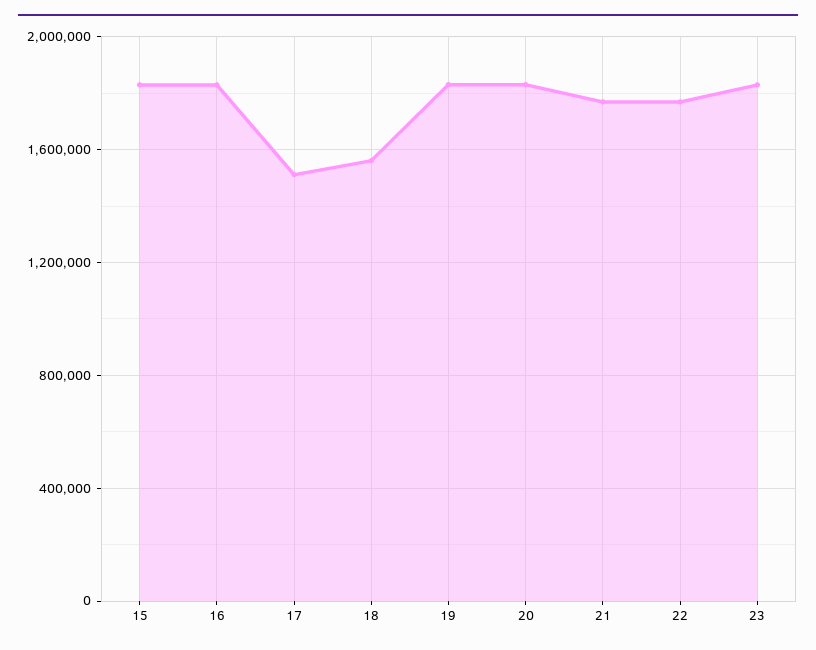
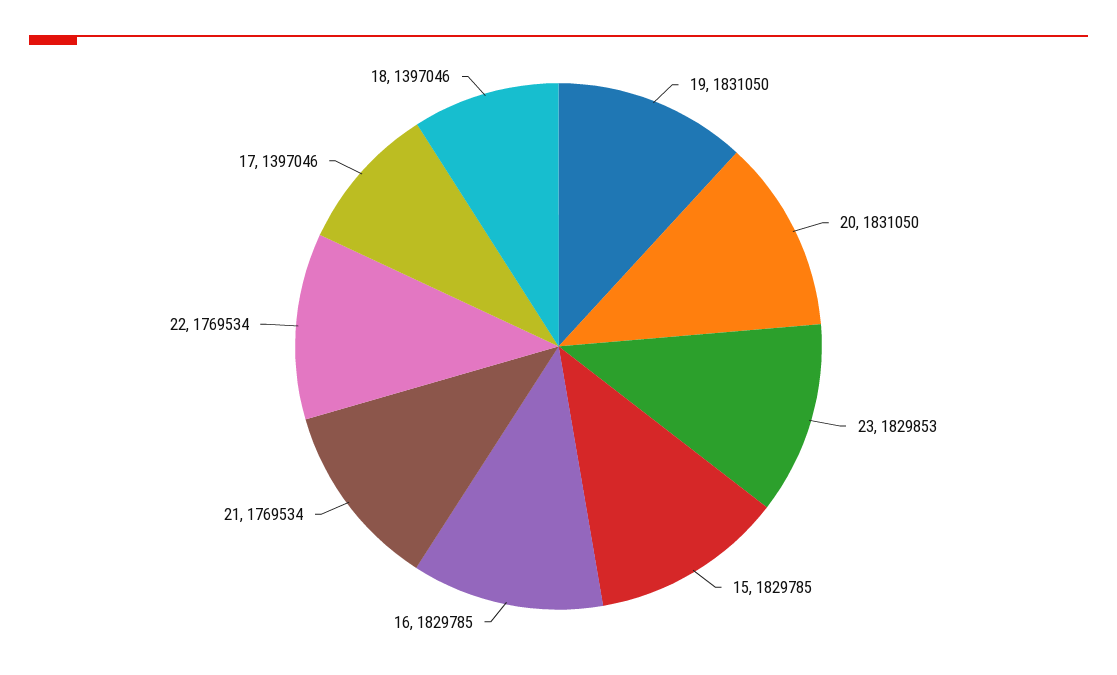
  {
    "15": 1829785,
    "16": 1829785,
-   "17": 1500000,
+   "17": 1397046,
-   "18": 1550000,
+   "18": 1397046,
    "19": 1831050,
    "20": 1831050,
    "21": 1769534,
    "22": 1769534,
    "23": 1829853
  }

